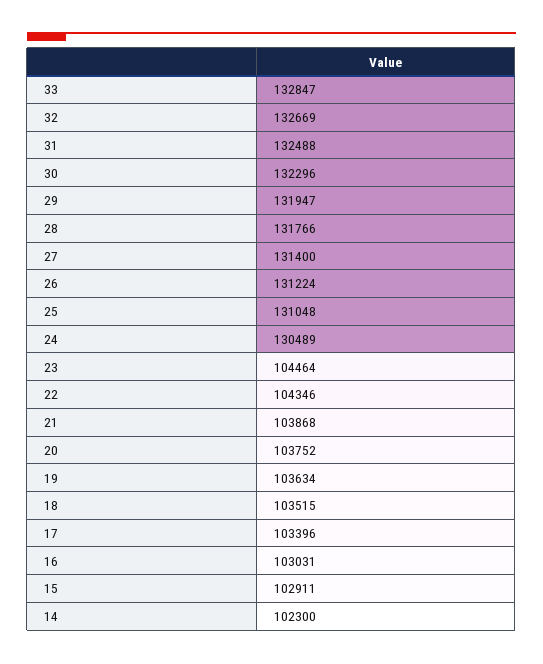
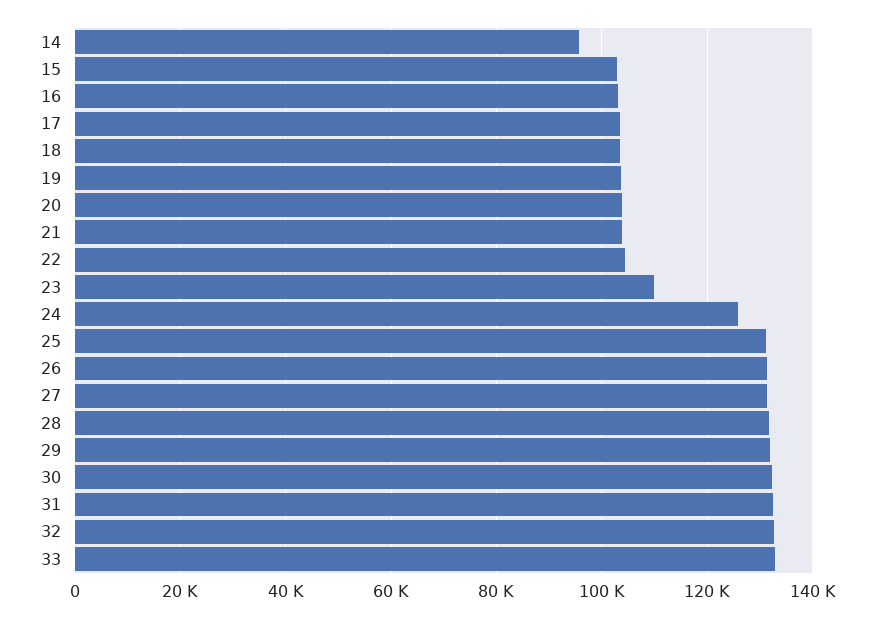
  {
    "33": 132847,
    "32": 132669,
    "31": 132488,
    "30": 132296,
    "29": 131947,
    "28": 131766,
    "27": 131400,
    "26": 131224,
    "25": 131048,
-   "24": 130489,
+   "24": 126000,
-   "23": 104464,
+   "23": 110000,
    "22": 104346,
    "21": 103868,
    "20": 103752,
    "19": 103634,
    "18": 103515,
    "17": 103396,
    "16": 103031,
    "15": 102911,
-   "14": 102300
+   "14": 96000
  }

